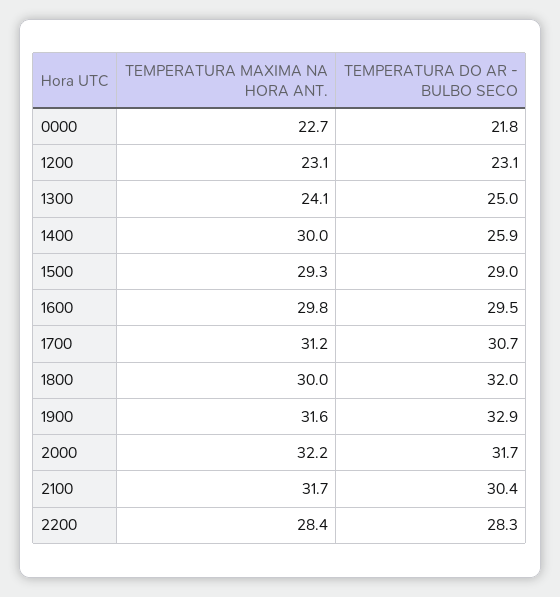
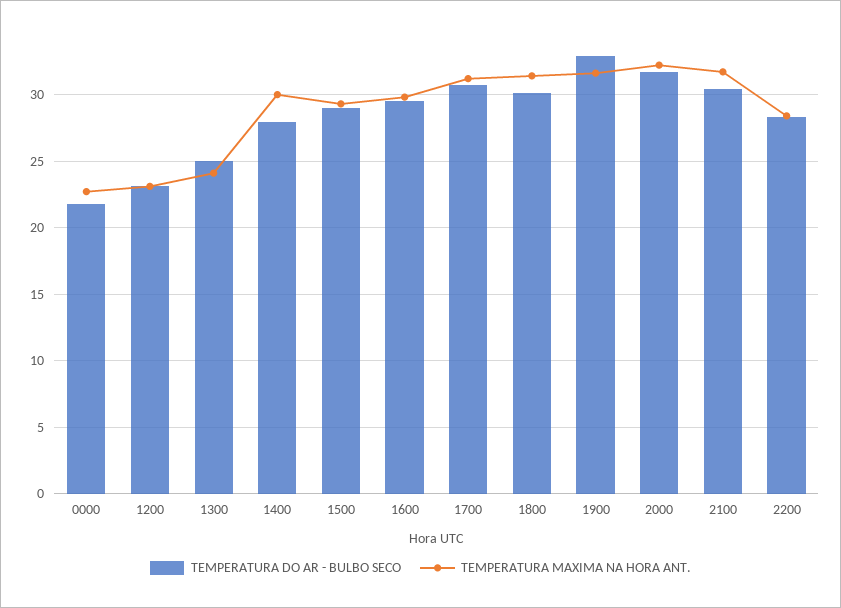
  {
    "TEMPERATURA MAXIMA NA HORA ANT.": {
      "0000": 22.7,
      "1200": 23.1,
      "1300": 24.1,
      "1400": 30,
      "1500": 29.3,
      "1600": 29.8,
      "1700": 31.2,
-     "1800": 30,
+     "1800": 31.5,
      "1900": 31.6,
      "2000": 32.2,
      "2100": 31.7,
      "2200": 28.4
    },
    "TEMPERATURA DO AR - BULBO SECO": {
      "0000": 21.8,
      "1200": 23.1,
      "1300": 25,
-     "1400": 25.9,
+     "1400": 28,
      "1500": 29,
      "1600": 29.5,
      "1700": 30.7,
-     "1800": 32,
+     "1800": 30,
      "1900": 32.9,
      "2000": 31.7,
      "2100": 30.4,
      "2200": 28.3
    }
  }

